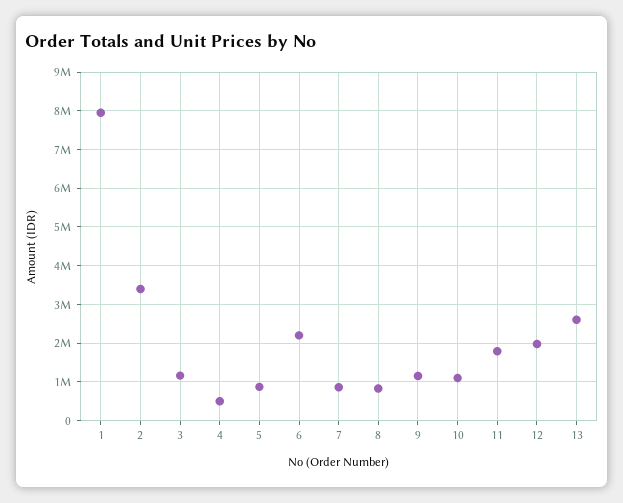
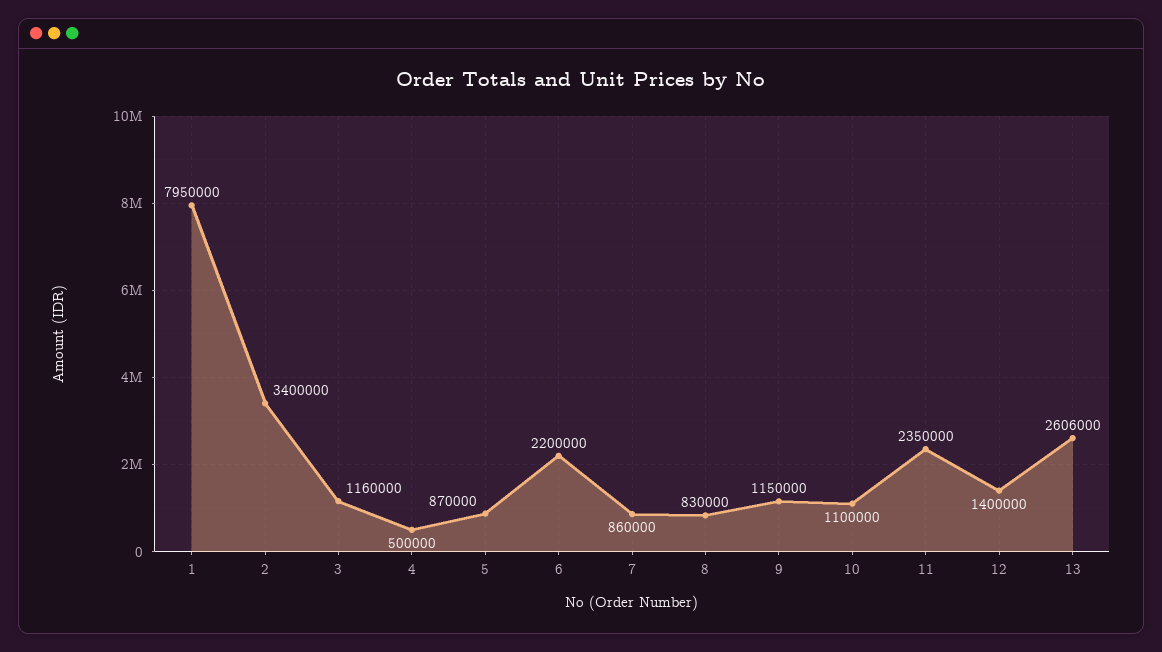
  {
    "1": 7950000,
    "2": 3400000,
    "3": 1160000,
    "4": 500000,
    "5": 870000,
    "6": 2200000,
    "7": 860000,
    "8": 830000,
    "9": 1150000,
    "10": 1100000,
-   "11": 1800000,
+   "11": 2350000,
-   "12": 2000000,
+   "12": 1400000,
    "13": 2606000
  }

